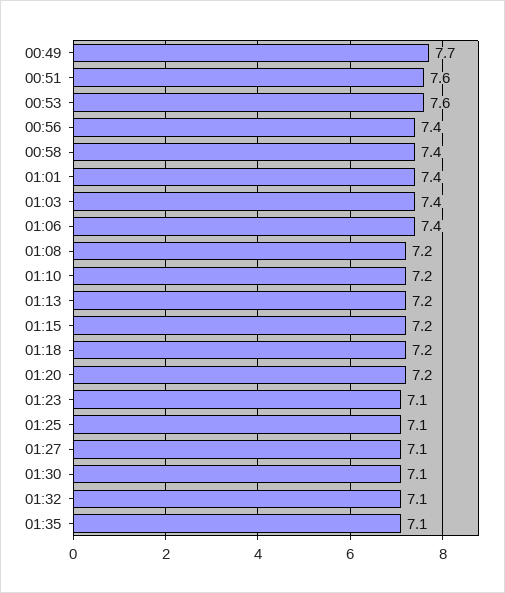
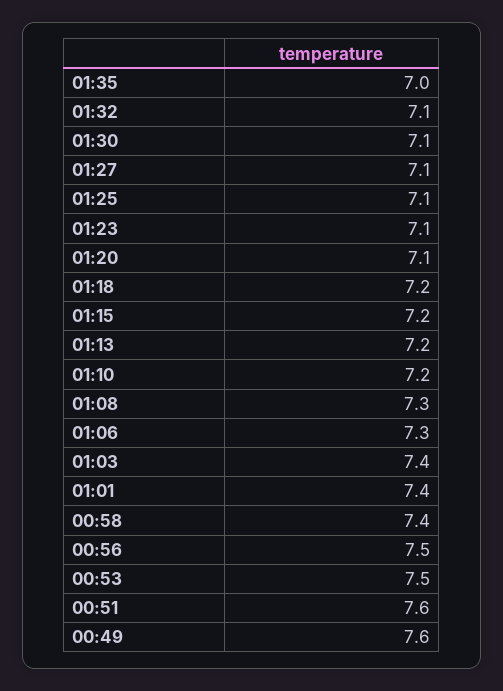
  {
-   "00:49": 7.7,
+   "00:49": 7.6,
    "00:51": 7.6,
-   "00:53": 7.6,
+   "00:53": 7.5,
-   "00:56": 7.4,
+   "00:56": 7.5,
    "00:58": 7.4,
    "01:01": 7.4,
    "01:03": 7.4,
-   "01:06": 7.4,
+   "01:06": 7.3,
-   "01:08": 7.2,
+   "01:08": 7.3,
    "01:10": 7.2,
    "01:13": 7.2,
    "01:15": 7.2,
    "01:18": 7.2,
-   "01:20": 7.2,
+   "01:20": 7.1,
    "01:23": 7.1,
    "01:25": 7.1,
    "01:27": 7.1,
    "01:30": 7.1,
    "01:32": 7.1,
-   "01:35": 7.1
+   "01:35": 7
  }

